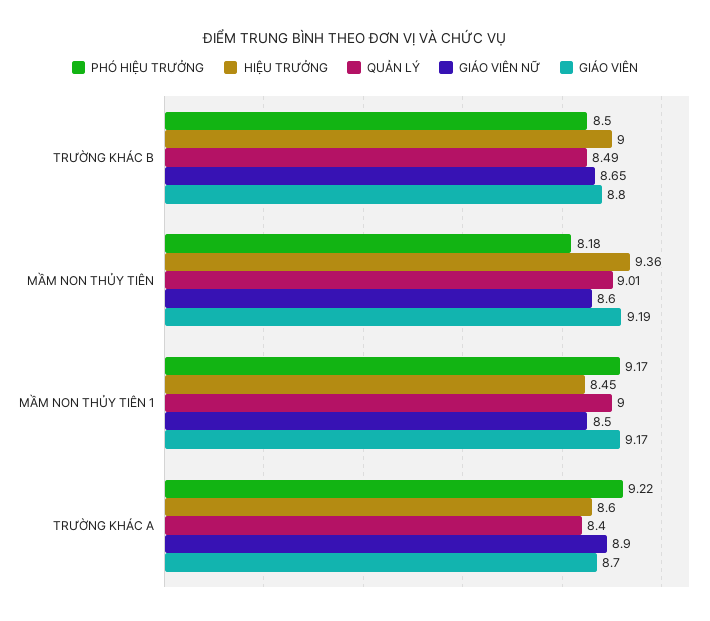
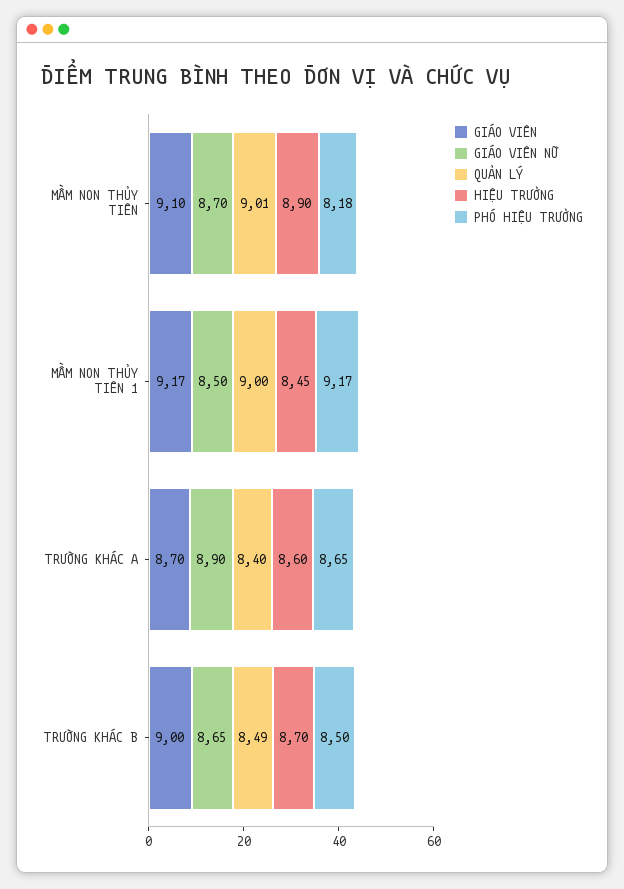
  {
    "PHÓ HIỆU TRƯỞNG": {
      "TRƯỜNG KHÁC B": 8.5,
      "MẦM NON THỦY TIÊN": 8.18,
      "MẦM NON THỦY TIÊN 1": 9.17,
-     "TRƯỜNG KHÁC A": 9.22
+     "TRƯỜNG KHÁC A": 8.65
    },
    "HIỆU TRƯỞNG": {
-     "TRƯỜNG KHÁC B": 9,
+     "TRƯỜNG KHÁC B": 8.7,
-     "MẦM NON THỦY TIÊN": 9.36,
+     "MẦM NON THỦY TIÊN": 8.9,
      "MẦM NON THỦY TIÊN 1": 8.45,
      "TRƯỜNG KHÁC A": 8.6
    },
    "QUẢN LÝ": {
      "TRƯỜNG KHÁC B": 8.49,
      "MẦM NON THỦY TIÊN": 9.01,
      "MẦM NON THỦY TIÊN 1": 9,
      "TRƯỜNG KHÁC A": 8.4
    },
    "GIÁO VIÊN NỮ": {
      "TRƯỜNG KHÁC B": 8.65,
-     "MẦM NON THỦY TIÊN": 8.6,
+     "MẦM NON THỦY TIÊN": 8.7,
      "MẦM NON THỦY TIÊN 1": 8.5,
      "TRƯỜNG KHÁC A": 8.9
    },
    "GIÁO VIÊN": {
-     "TRƯỜNG KHÁC B": 8.8,
+     "TRƯỜNG KHÁC B": 9,
-     "MẦM NON THỦY TIÊN": 9.19,
+     "MẦM NON THỦY TIÊN": 9.1,
      "MẦM NON THỦY TIÊN 1": 9.17,
      "TRƯỜNG KHÁC A": 8.7
    }
  }

